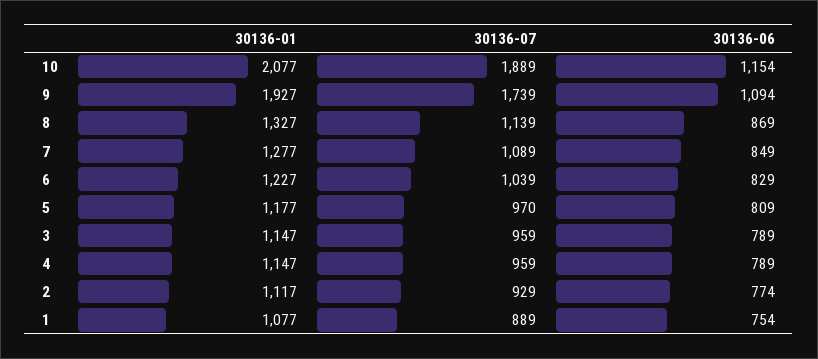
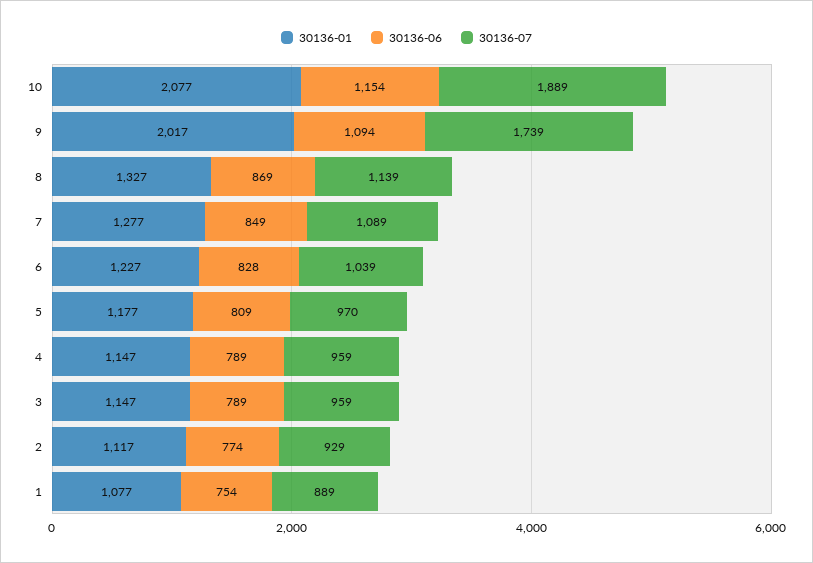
  {
    "30136-01": {
      "10": 2077,
-     "9": 1927,
+     "9": 2017,
      "8": 1327,
      "7": 1277,
      "6": 1227,
      "5": 1177,
      "3": 1147,
      "4": 1147,
      "2": 1117,
      "1": 1077
    },
    "30136-07": {
      "10": 1889,
      "9": 1739,
      "8": 1139,
      "7": 1089,
      "6": 1039,
      "5": 970,
      "3": 959,
      "4": 959,
      "2": 929,
      "1": 889
    },
    "30136-06": {
      "10": 1154,
      "9": 1094,
      "8": 869,
      "7": 849,
-     "6": 829,
+     "6": 828,
      "5": 809,
      "3": 789,
      "4": 789,
      "2": 774,
      "1": 754
    }
  }

